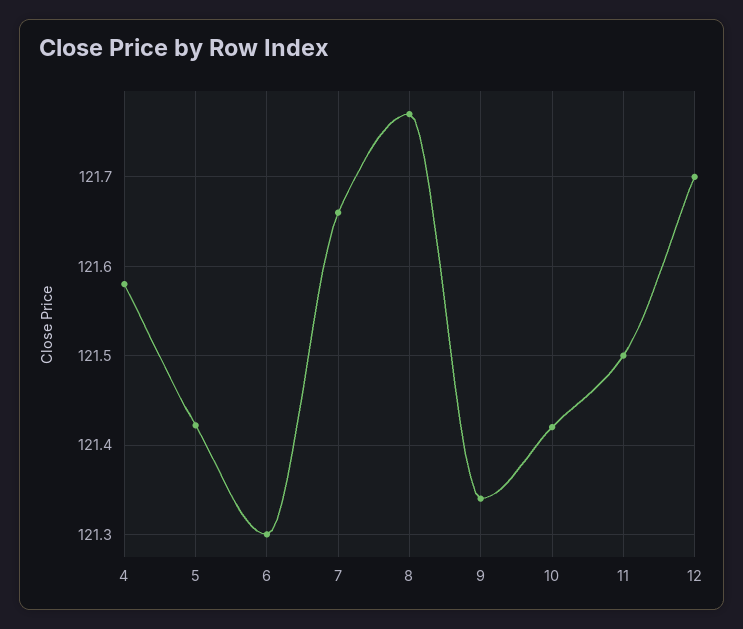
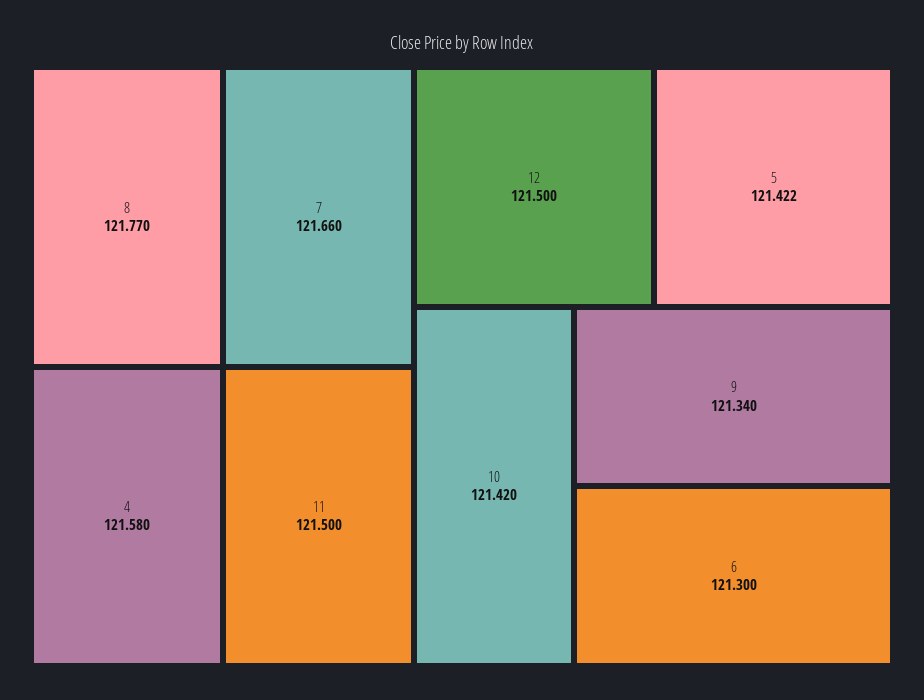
  {
    "4": 121.58,
    "5": 121.422,
    "6": 121.3,
    "7": 121.66,
    "8": 121.77,
    "9": 121.34,
    "10": 121.42,
    "11": 121.5,
-   "12": 121.7
+   "12": 121.5
  }

